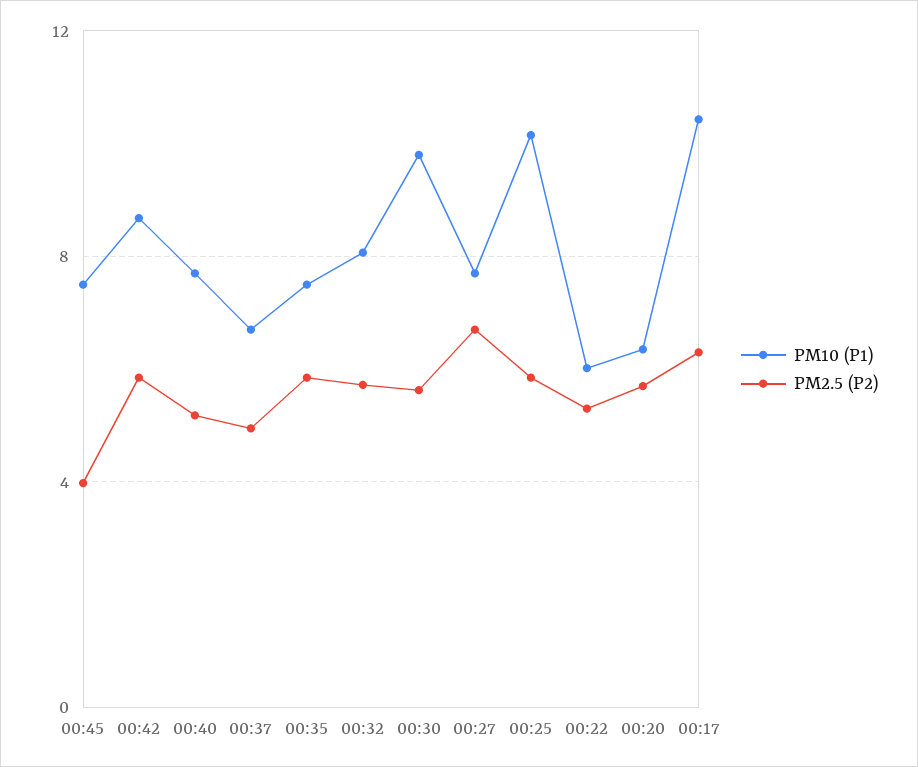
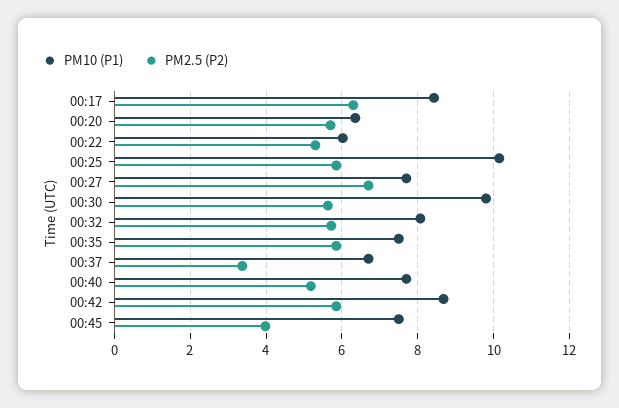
  {
    "PM10 (P1)": {
      "00:45": 7.6,
      "00:42": 8.6,
      "00:40": 7.8,
      "00:37": 6.8,
      "00:35": 7.6,
      "00:32": 8,
      "00:30": 9.8,
      "00:27": 7.8,
      "00:25": 10.2,
      "00:22": 6,
      "00:20": 6.4,
-     "00:17": 10.5
+     "00:17": 8.4
    },
    "PM2.5 (P2)": {
      "00:45": 4,
      "00:42": 5.8,
      "00:40": 5.2,
-     "00:37": 5,
+     "00:37": 3.4,
      "00:35": 5.8,
      "00:32": 5.8,
      "00:30": 5.6,
      "00:27": 6.8,
      "00:25": 5.8,
      "00:22": 5.4,
      "00:20": 5.8,
      "00:17": 6.4
    }
  }

